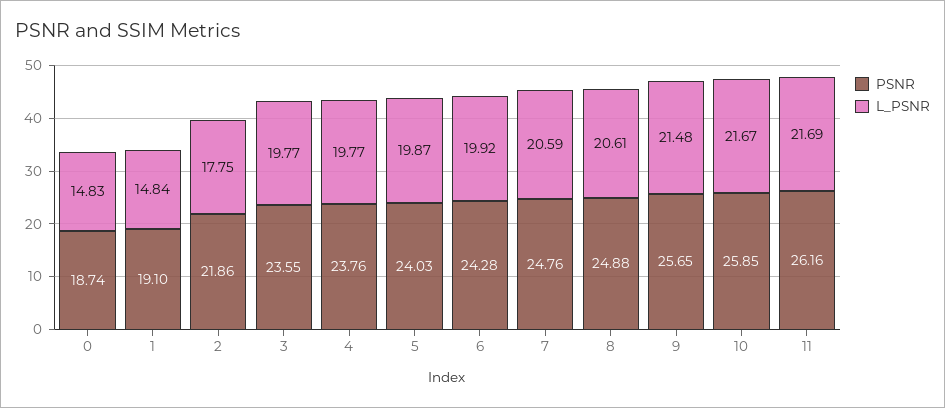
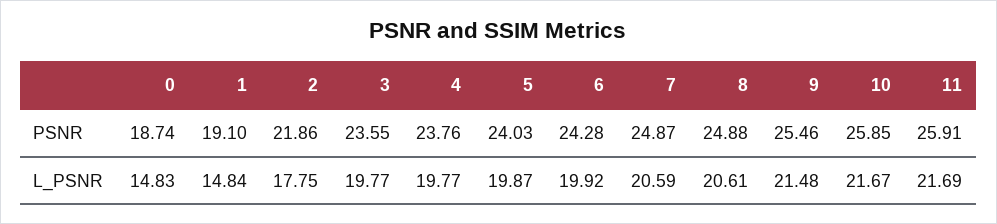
  {
    "PSNR": {
      "0": 18.74,
      "1": 19.1,
      "2": 21.86,
      "3": 23.55,
      "4": 23.76,
      "5": 24.03,
      "6": 24.28,
-     "7": 24.76,
+     "7": 24.87,
      "8": 24.88,
-     "9": 25.65,
+     "9": 25.46,
      "10": 25.85,
-     "11": 26.16
+     "11": 25.91
    },
    "L_PSNR": {
      "0": 14.83,
      "1": 14.84,
      "2": 17.75,
      "3": 19.77,
      "4": 19.77,
      "5": 19.87,
      "6": 19.92,
      "7": 20.59,
      "8": 20.61,
      "9": 21.48,
      "10": 21.67,
      "11": 21.69
    }
  }

